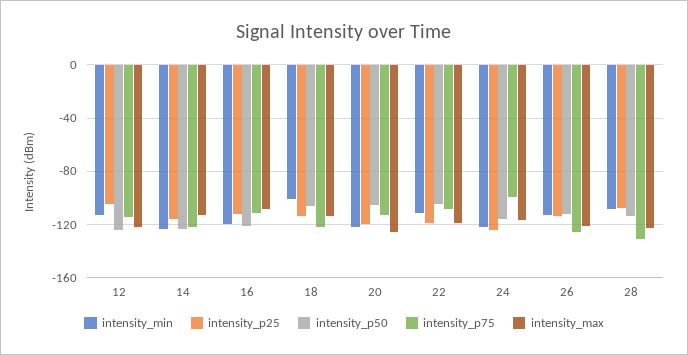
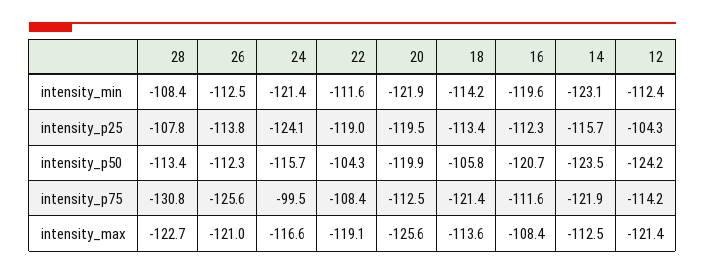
  {
    "intensity_min": {
      "12": -112.4,
      "14": -123.1,
      "16": -119.6,
-     "18": -100,
+     "18": -114.2,
      "20": -121.9,
      "22": -111.6,
      "24": -121.4,
      "26": -112.5,
      "28": -108.4
    },
    "intensity_p25": {
      "12": -104.3,
      "14": -115.7,
      "16": -112.3,
      "18": -113.4,
      "20": -119.5,
      "22": -119,
      "24": -124.1,
      "26": -113.8,
      "28": -107.8
    },
    "intensity_p50": {
      "12": -124.2,
      "14": -123.5,
      "16": -120.7,
      "18": -105.8,
-     "20": -105,
+     "20": -119.9,
      "22": -104.3,
      "24": -115.7,
      "26": -112.3,
      "28": -113.4
    },
    "intensity_p75": {
      "12": -114.2,
      "14": -121.9,
      "16": -111.6,
      "18": -121.4,
      "20": -112.5,
      "22": -108.4,
      "24": -99.5,
      "26": -125.6,
      "28": -130.8
    },
    "intensity_max": {
      "12": -121.4,
      "14": -112.5,
      "16": -108.4,
      "18": -113.6,
      "20": -125.6,
      "22": -119.1,
      "24": -116.6,
      "26": -121,
      "28": -122.7
    }
  }

